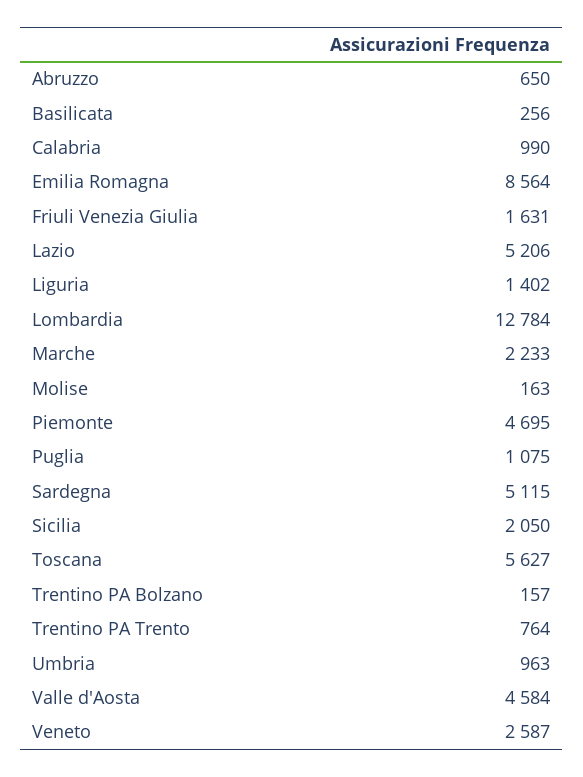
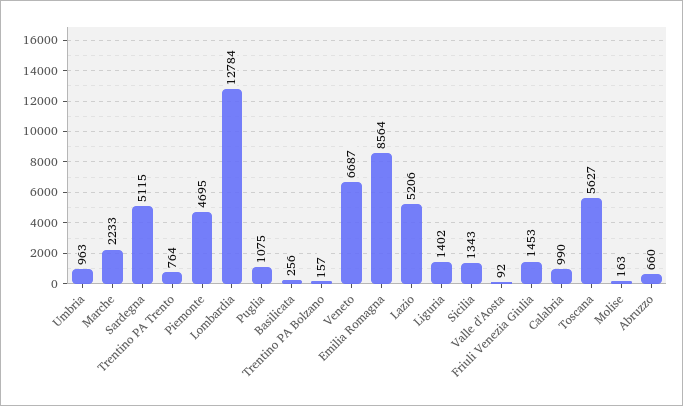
  {
-   "Abruzzo": 650,
+   "Abruzzo": 660,
    "Basilicata": 256,
    "Calabria": 990,
    "Emilia Romagna": 8564,
-   "Friuli Venezia Giulia": 1631,
+   "Friuli Venezia Giulia": 1453,
    "Lazio": 5206,
    "Liguria": 1402,
    "Lombardia": 12784,
    "Marche": 2233,
    "Molise": 163,
    "Piemonte": 4695,
    "Puglia": 1075,
    "Sardegna": 5115,
-   "Sicilia": 2050,
+   "Sicilia": 1343,
    "Toscana": 5627,
    "Trentino PA Bolzano": 157,
    "Trentino PA Trento": 764,
    "Umbria": 963,
-   "Valle d'Aosta": 4584,
+   "Valle d'Aosta": 92,
-   "Veneto": 2587
+   "Veneto": 6687
  }

